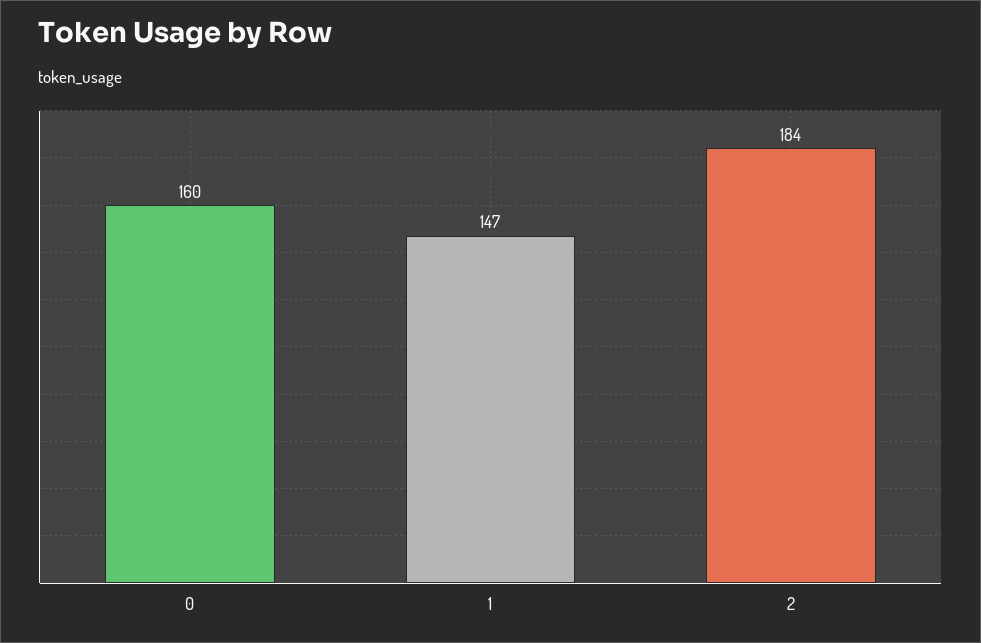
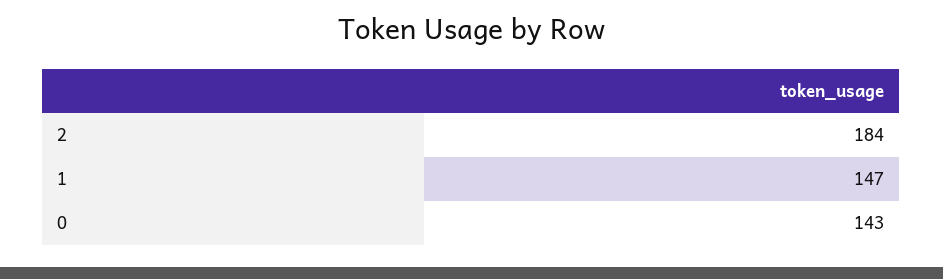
  {
-   "0": 160,
+   "0": 143,
    "1": 147,
    "2": 184
  }

